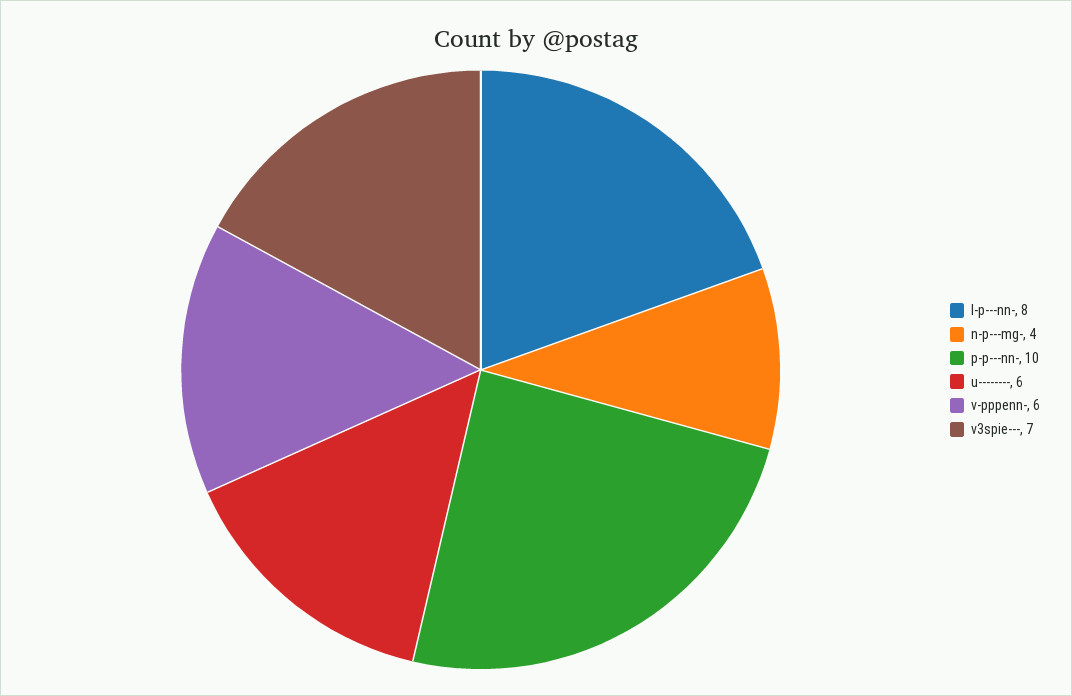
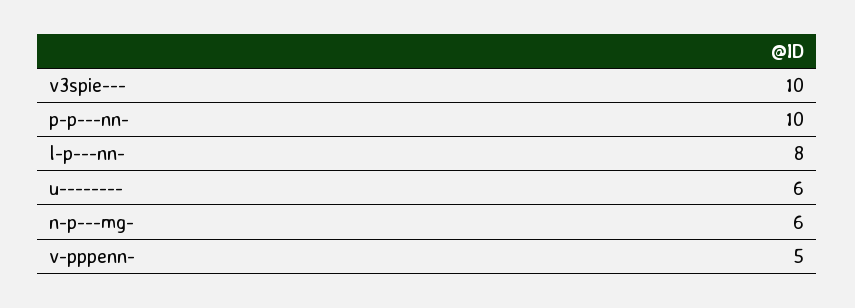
  {
    "l-p---nn-": 8,
-   "n-p---mg-": 4,
+   "n-p---mg-": 6,
    "p-p---nn-": 10,
    "u--------": 6,
-   "v-pppenn-": 6,
+   "v-pppenn-": 5,
-   "v3spie---": 7
+   "v3spie---": 10
  }

